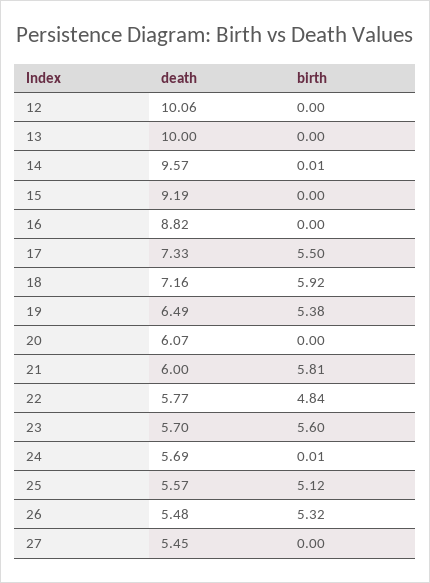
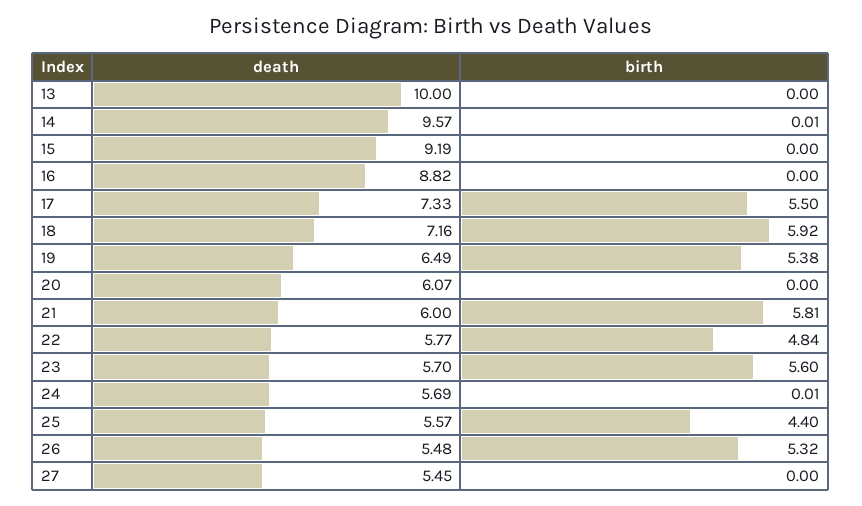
  {
    "death": {
-     "12": 10.06,
      "13": 10,
      "14": 9.57,
      "15": 9.19,
      "16": 8.82,
      "17": 7.33,
      "18": 7.16,
      "19": 6.49,
      "20": 6.07,
      "21": 6,
      "22": 5.77,
      "23": 5.7,
      "24": 5.69,
      "25": 5.57,
      "26": 5.48,
      "27": 5.45
    },
    "birth": {
-     "12": 0,
      "13": 0,
      "14": 0.01,
      "15": 0,
      "16": 0,
      "17": 5.5,
      "18": 5.92,
      "19": 5.38,
      "20": 0,
      "21": 5.81,
      "22": 4.84,
      "23": 5.6,
      "24": 0.01,
-     "25": 5.12,
+     "25": 4.4,
      "26": 5.32,
      "27": 0
    }
  }

